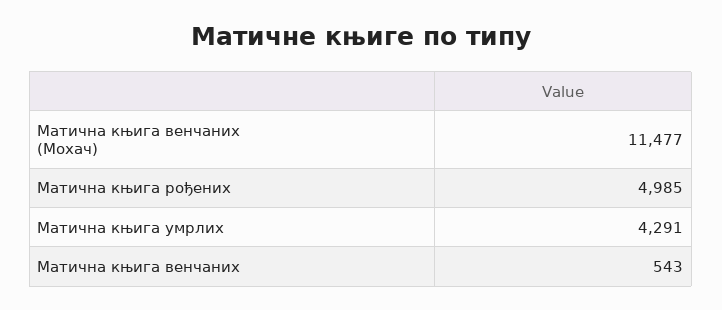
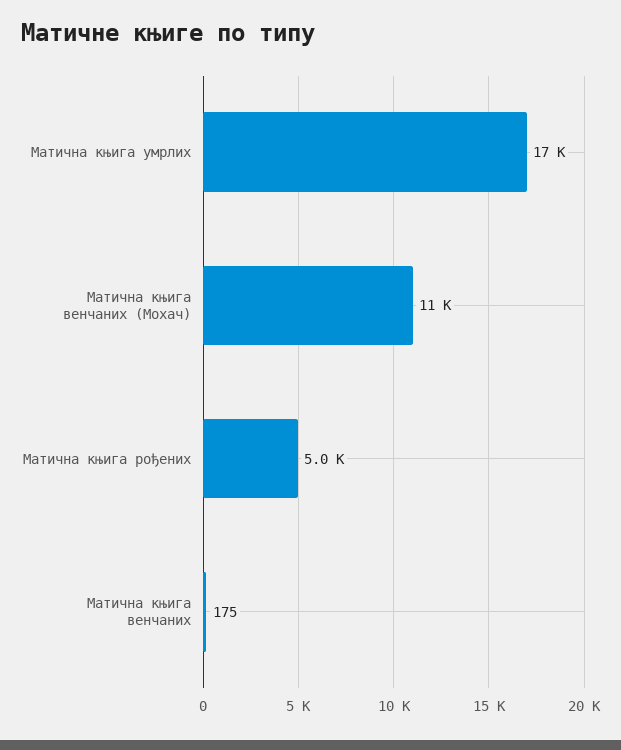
  {
    "Матична књига венчаних (Мохач)": 11477,
    "Матична књига рођених": 4985,
-   "Матична књига умрлих": 4291,
+   "Матична књига умрлих": 17000,
-   "Матична књига венчаних": 543
+   "Матична књига венчаних": 175
  }

